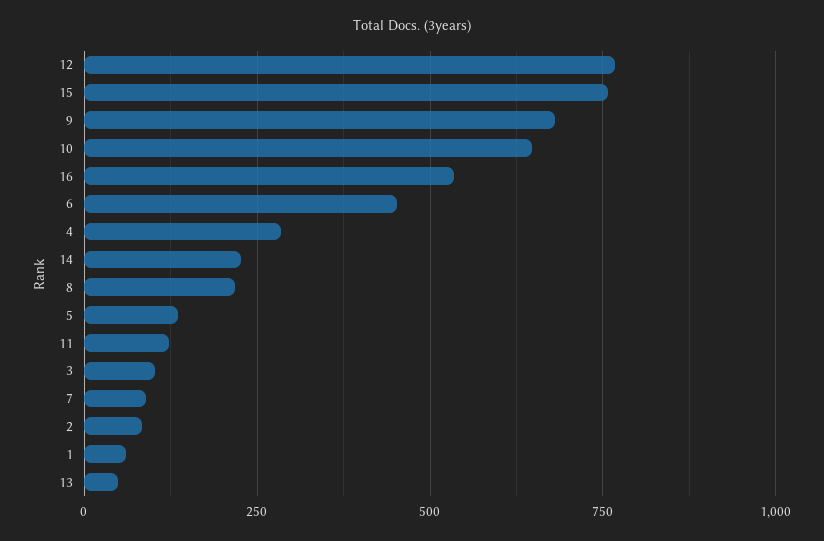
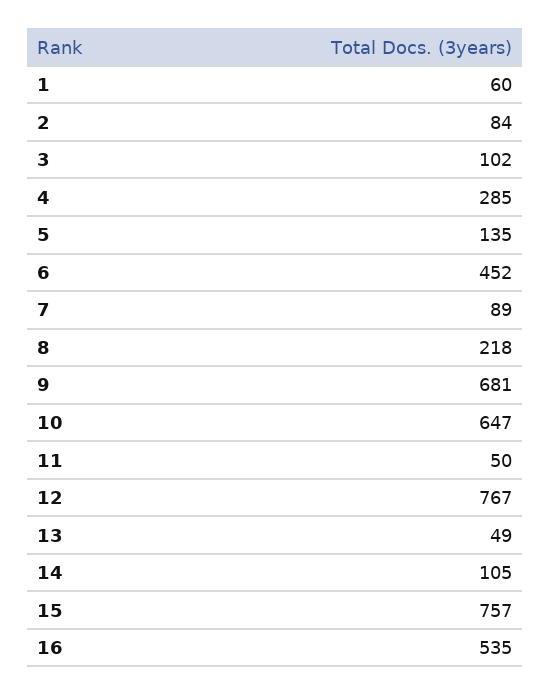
  {
    "12": 767,
    "15": 757,
    "9": 681,
    "10": 647,
    "16": 535,
    "6": 452,
    "4": 285,
-   "14": 225,
+   "14": 105,
    "8": 218,
    "5": 135,
-   "11": 125,
+   "11": 50,
    "3": 102,
    "7": 89,
    "2": 84,
    "1": 60,
    "13": 49
  }

